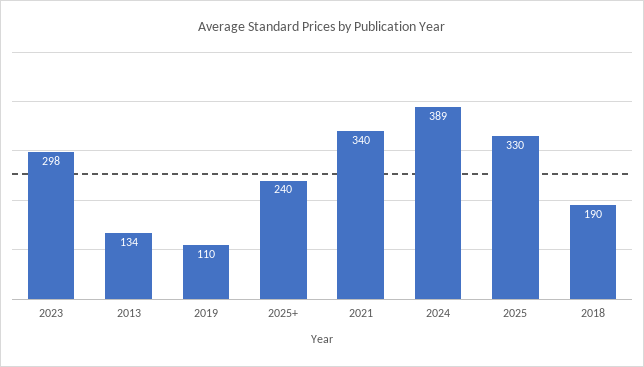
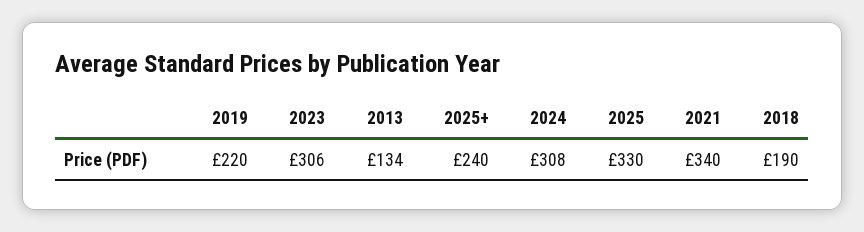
  {
-   "2023": 298,
+   "2023": 306,
    "2013": 134,
-   "2019": 110,
+   "2019": 220,
    "2025+": 240,
    "2021": 340,
-   "2024": 389,
+   "2024": 308,
    "2025": 330,
    "2018": 190
  }

